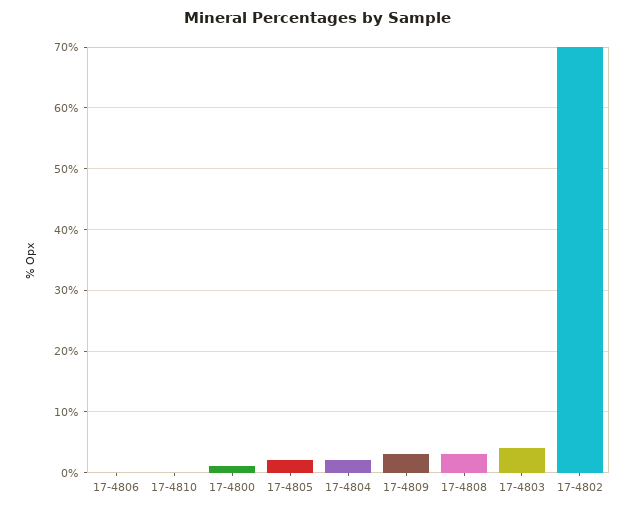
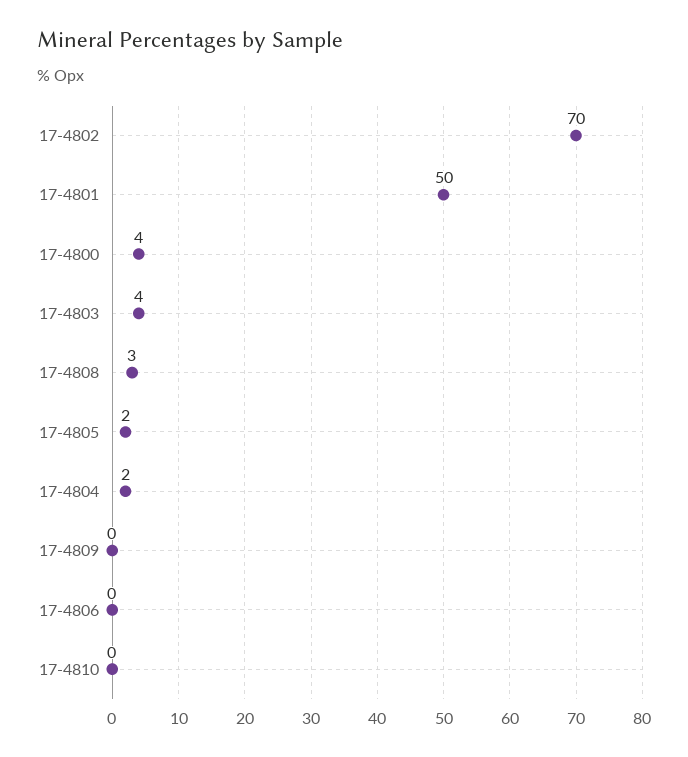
  {
    "17-4806": 0,
    "17-4810": 0,
-   "17-4800": 1,
+   "17-4800": 4,
    "17-4805": 2,
    "17-4804": 2,
-   "17-4809": 3,
+   "17-4809": 0,
    "17-4808": 3,
    "17-4803": 4,
-   "17-4802": 70
+   "17-4802": 70,
+   "17-4801": 50
  }

